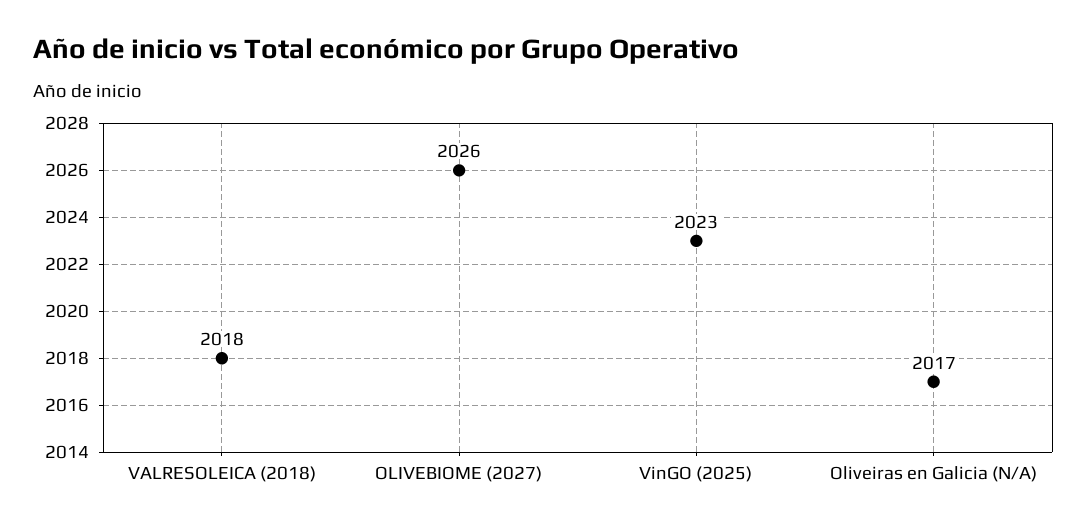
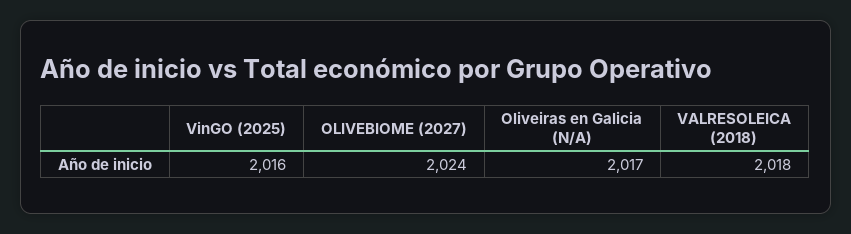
  {
    "VALRESOLEICA (2018)": 2018,
-   "OLIVEBIOME (2027)": 2026,
+   "OLIVEBIOME (2027)": 2024,
-   "VinGO (2025)": 2023,
+   "VinGO (2025)": 2016,
    "Oliveiras en Galicia (N/A)": 2017
  }

